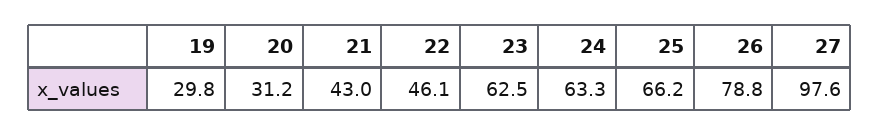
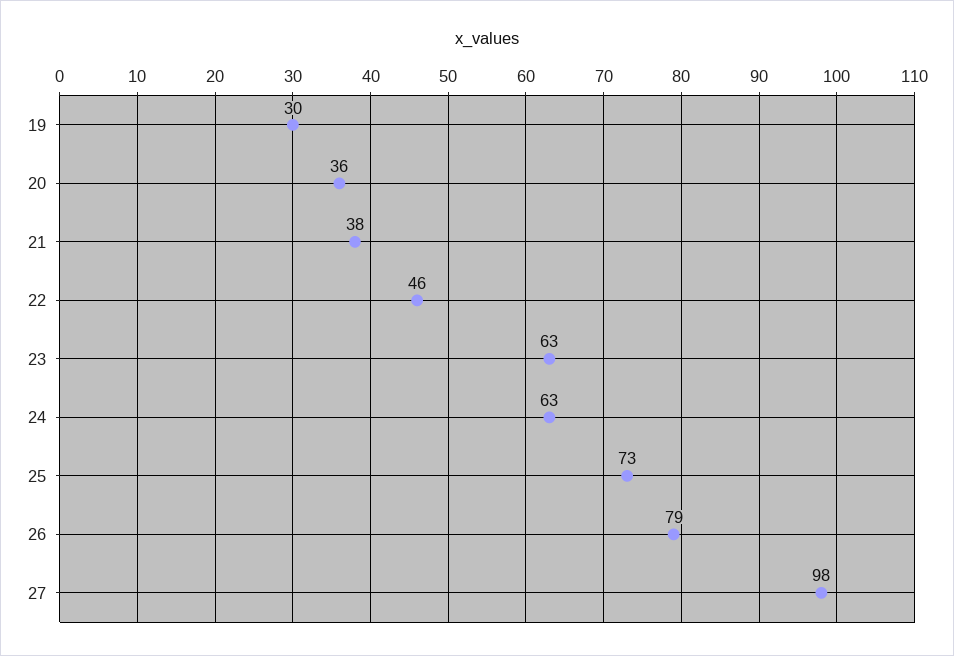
  {
    "19": 29.8,
-   "20": 31.2,
+   "20": 36,
-   "21": 43,
+   "21": 38,
    "22": 46.1,
    "23": 62.5,
    "24": 63.3,
-   "25": 66.2,
+   "25": 73,
    "26": 78.8,
    "27": 97.6
  }

